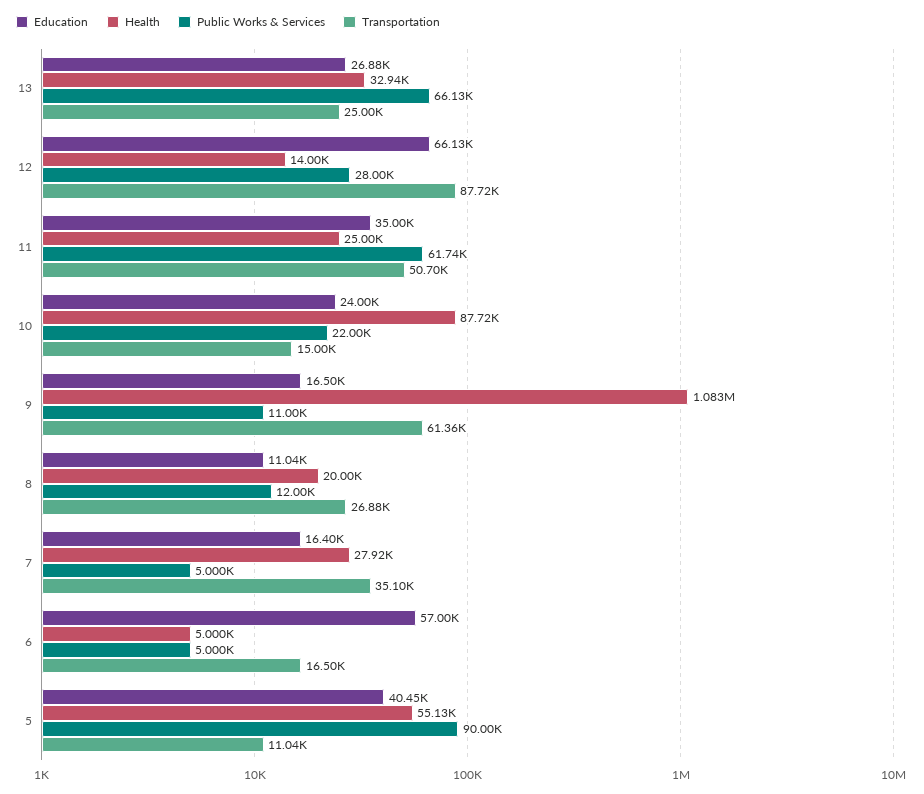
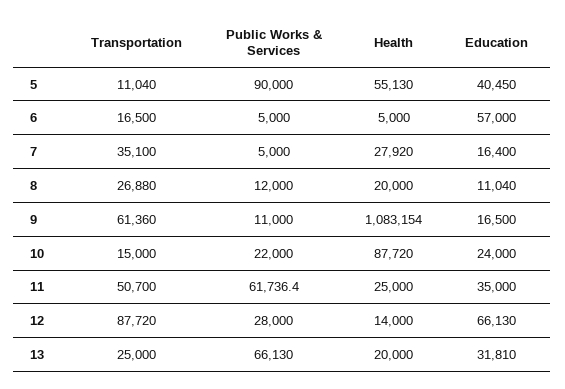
  {
    "Education": {
-     "13": 26880,
+     "13": 31810,
      "12": 66130,
      "11": 35000,
      "10": 24000,
      "9": 16500,
      "8": 11040,
      "7": 16400,
      "6": 57000,
      "5": 40450
    },
    "Health": {
-     "13": 32940,
+     "13": 20000,
      "12": 14000,
      "11": 25000,
      "10": 87720,
      "9": 1083154,
      "8": 20000,
      "7": 27920,
      "6": 5000,
      "5": 55130
    },
    "Public Works & Services": {
      "13": 66130,
      "12": 28000,
      "11": 61736.4,
      "10": 22000,
      "9": 11000,
      "8": 12000,
      "7": 5000,
      "6": 5000,
      "5": 90000
    },
    "Transportation": {
      "13": 25000,
      "12": 87720,
      "11": 50700,
      "10": 15000,
      "9": 61360,
      "8": 26880,
      "7": 35100,
      "6": 16500,
      "5": 11040
    }
  }

